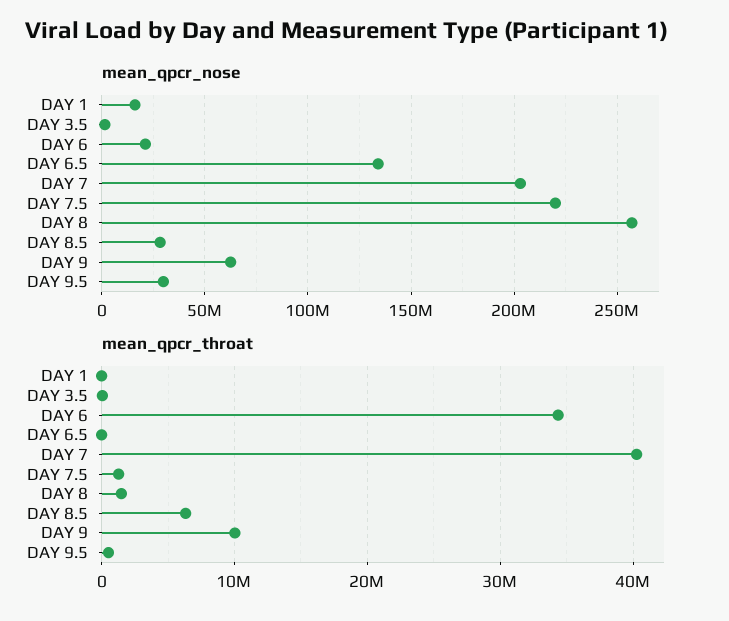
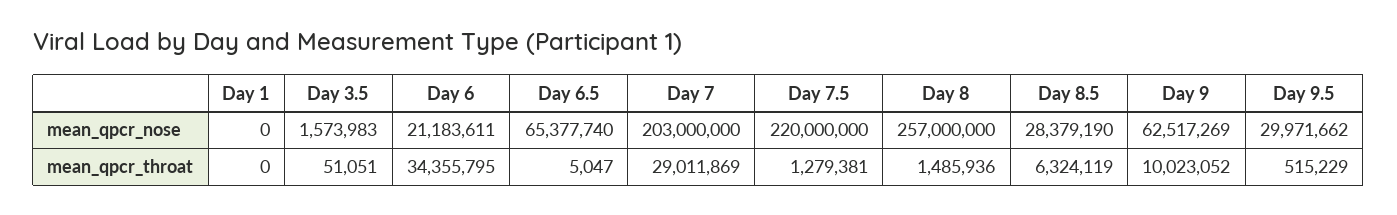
  {
    "mean_qpcr_nose": {
-     "DAY 1": 15000000,
+     "DAY 1": 0,
      "DAY 3.5": 1573983,
      "DAY 6": 21183611,
-     "DAY 6.5": 135000000,
+     "DAY 6.5": 65377740,
      "DAY 7": 203000000,
      "DAY 7.5": 220000000,
      "DAY 8": 257000000,
      "DAY 8.5": 28379190,
      "DAY 9": 62517269,
      "DAY 9.5": 29971662
    },
    "mean_qpcr_throat": {
      "DAY 1": 0,
      "DAY 3.5": 51051,
      "DAY 6": 34355795,
      "DAY 6.5": 5047,
-     "DAY 7": 40000000,
+     "DAY 7": 29011869,
      "DAY 7.5": 1279381,
      "DAY 8": 1485936,
      "DAY 8.5": 6324119,
      "DAY 9": 10023052,
      "DAY 9.5": 515229
    }
  }

